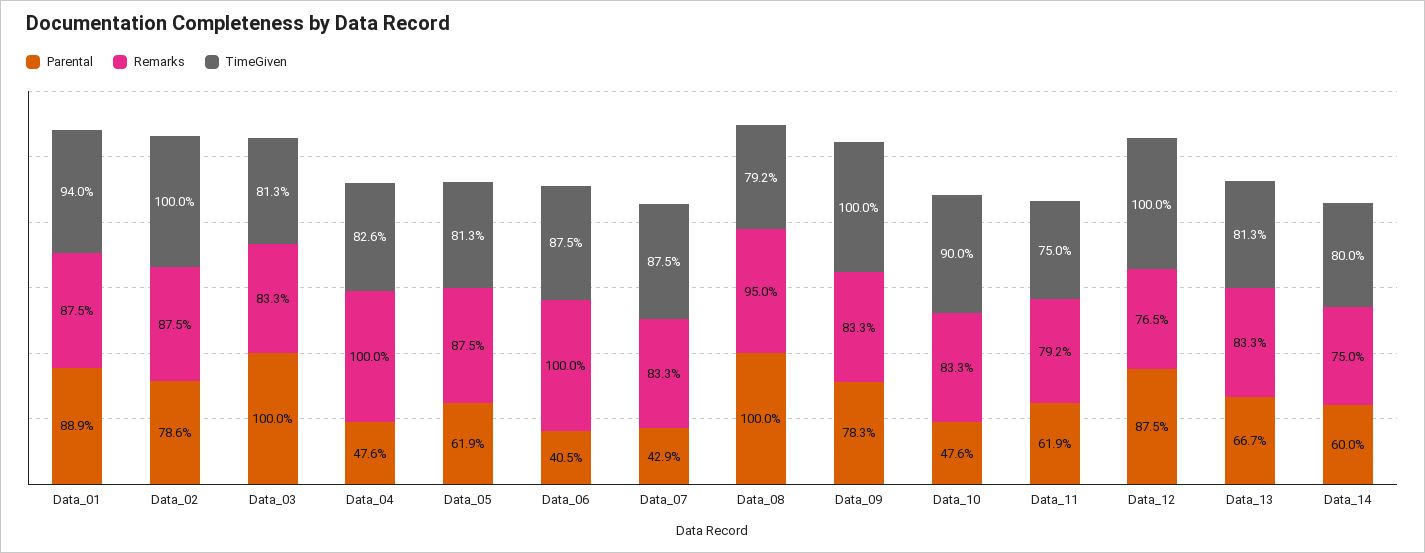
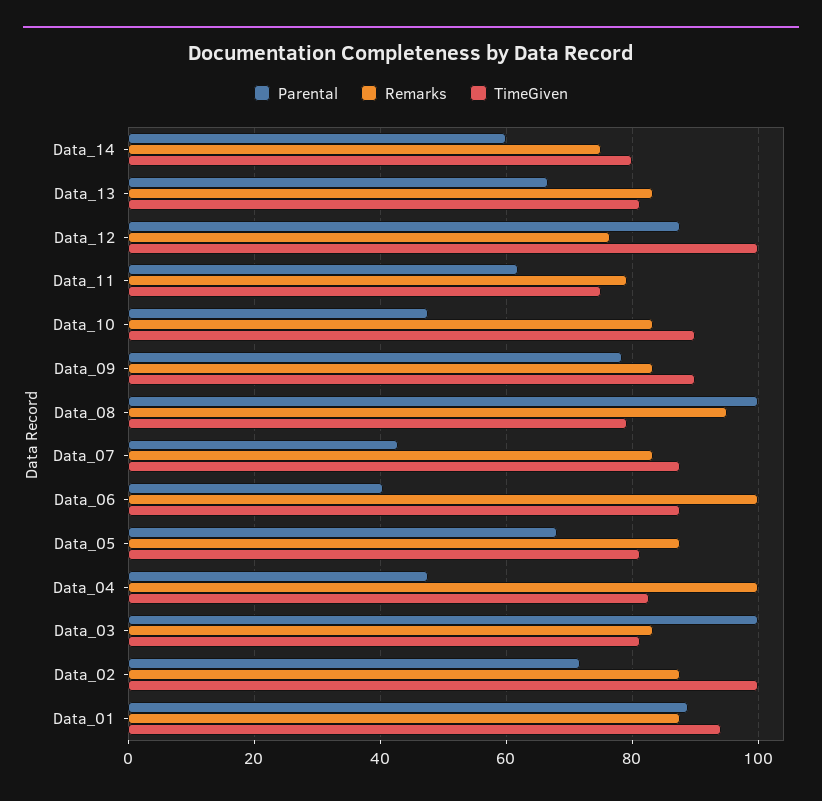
  {
    "Parental": {
      "Data_01": 88.9,
-     "Data_02": 78.6,
+     "Data_02": 72,
      "Data_03": 100,
      "Data_04": 47.6,
-     "Data_05": 61.9,
+     "Data_05": 68,
      "Data_06": 40.5,
      "Data_07": 42.9,
      "Data_08": 100,
      "Data_09": 78.3,
      "Data_10": 47.6,
      "Data_11": 61.9,
      "Data_12": 87.5,
      "Data_13": 66.7,
      "Data_14": 60
    },
    "Remarks": {
      "Data_01": 87.5,
      "Data_02": 87.5,
      "Data_03": 83.3,
      "Data_04": 100,
      "Data_05": 87.5,
      "Data_06": 100,
      "Data_07": 83.3,
      "Data_08": 95,
      "Data_09": 83.3,
      "Data_10": 83.3,
      "Data_11": 79.2,
      "Data_12": 76.5,
      "Data_13": 83.3,
      "Data_14": 75
    },
    "TimeGiven": {
      "Data_01": 94,
      "Data_02": 100,
      "Data_03": 81.3,
      "Data_04": 82.6,
      "Data_05": 81.3,
      "Data_06": 87.5,
      "Data_07": 87.5,
      "Data_08": 79.2,
-     "Data_09": 100,
+     "Data_09": 90,
      "Data_10": 90,
      "Data_11": 75,
      "Data_12": 100,
      "Data_13": 81.3,
      "Data_14": 80
    }
  }

